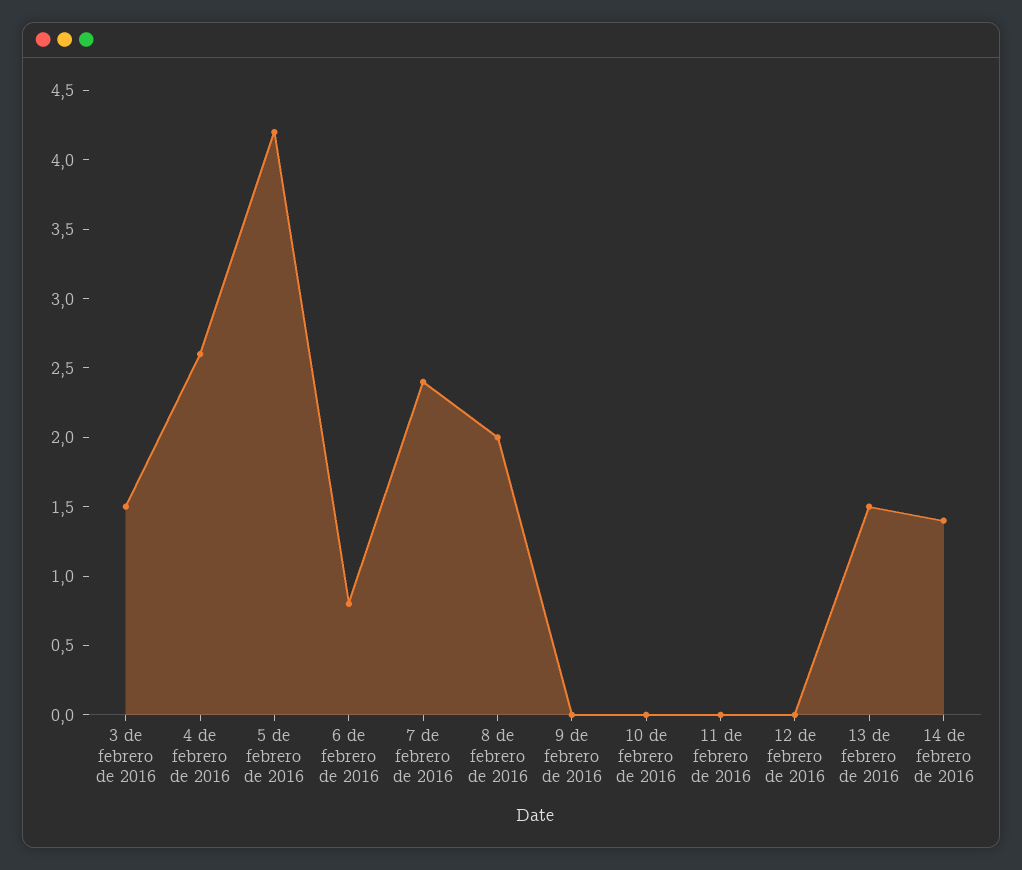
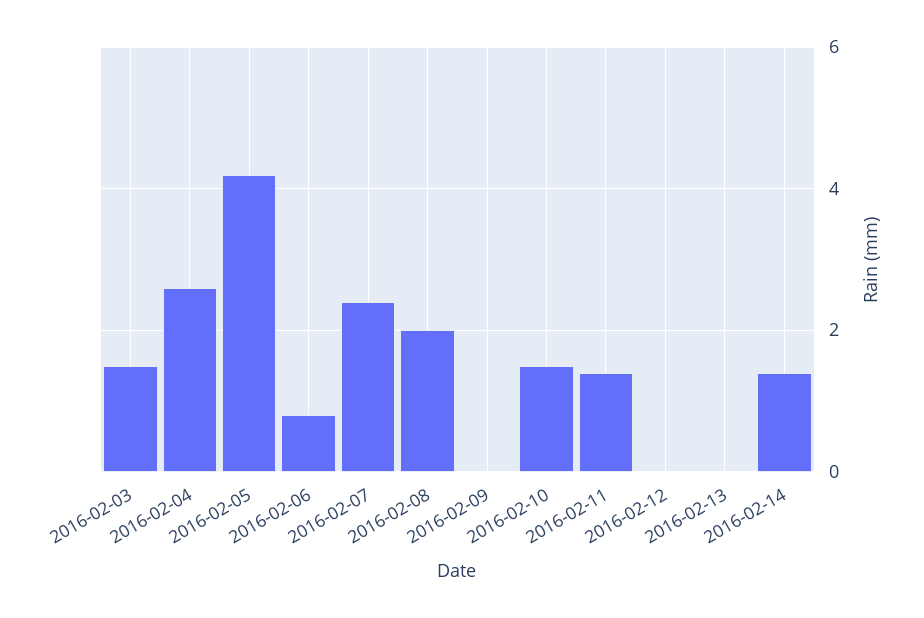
  {
    "3 de febrero de 2016": 1.5,
    "4 de febrero de 2016": 2.6,
    "5 de febrero de 2016": 4.2,
    "6 de febrero de 2016": 0.8,
    "7 de febrero de 2016": 2.4,
    "8 de febrero de 2016": 2,
    "9 de febrero de 2016": 0,
-   "10 de febrero de 2016": 0,
+   "10 de febrero de 2016": 1.5,
-   "11 de febrero de 2016": 0,
+   "11 de febrero de 2016": 1.5,
    "12 de febrero de 2016": 0,
-   "13 de febrero de 2016": 1.5,
+   "13 de febrero de 2016": 0,
    "14 de febrero de 2016": 1.4
  }

